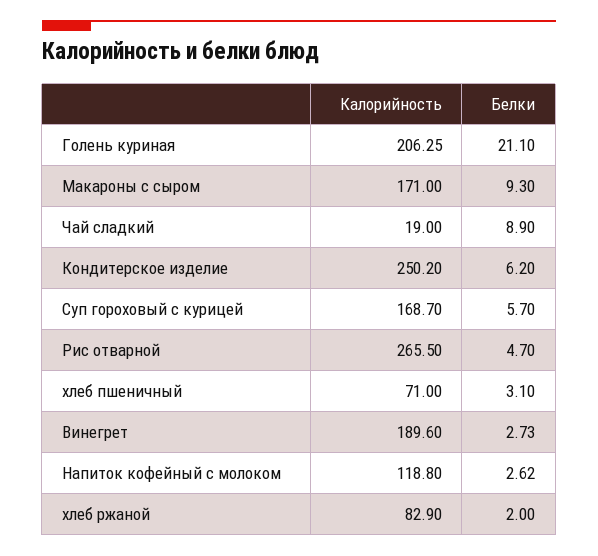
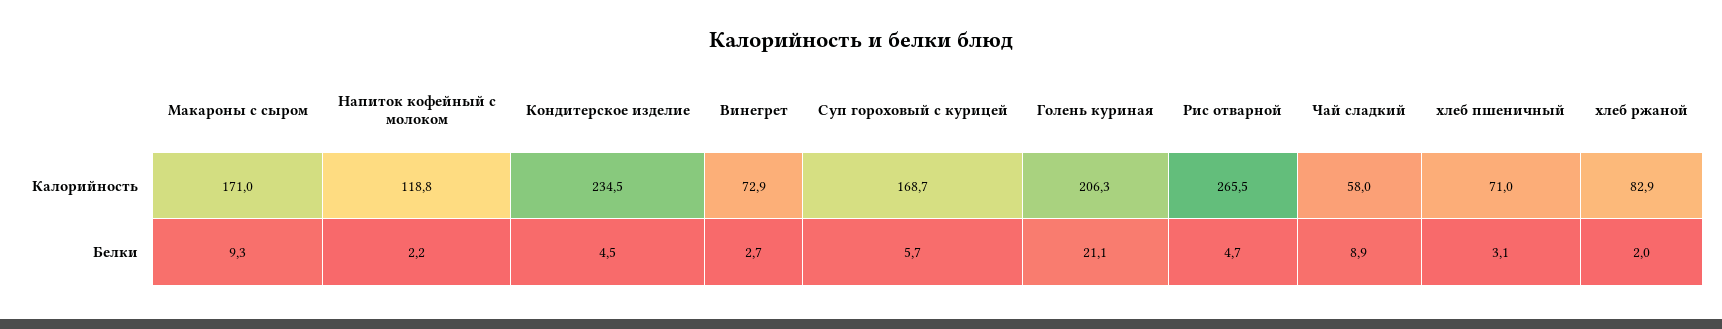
  {
    "Калорийность": {
      "Голень куриная": 206.25,
      "Макароны с сыром": 171,
-     "Чай сладкий": 19,
+     "Чай сладкий": 58,
-     "Кондитерское изделие": 250.2,
+     "Кондитерское изделие": 234.5,
      "Суп гороховый с курицей": 168.7,
      "Рис отварной": 265.5,
      "хлеб пшеничный": 71,
-     "Винегрет": 189.6,
+     "Винегрет": 72.9,
      "Напиток кофейный с молоком": 118.8,
      "хлеб ржаной": 82.9
    },
    "Белки": {
      "Голень куриная": 21.1,
      "Макароны с сыром": 9.3,
      "Чай сладкий": 8.9,
-     "Кондитерское изделие": 6.2,
+     "Кондитерское изделие": 4.5,
      "Суп гороховый с курицей": 5.7,
      "Рис отварной": 4.7,
      "хлеб пшеничный": 3.1,
      "Винегрет": 2.73,
-     "Напиток кофейный с молоком": 2.62,
+     "Напиток кофейный с молоком": 2.2,
      "хлеб ржаной": 2
    }
  }

